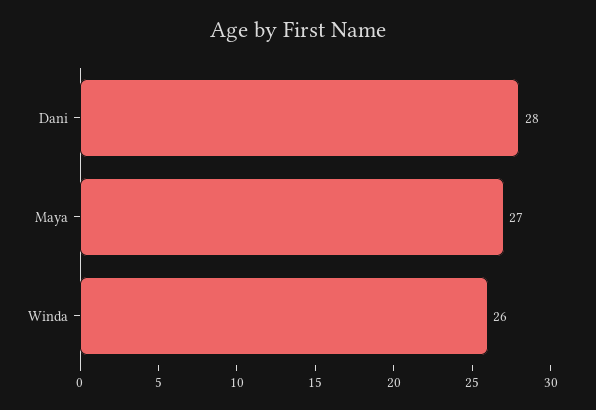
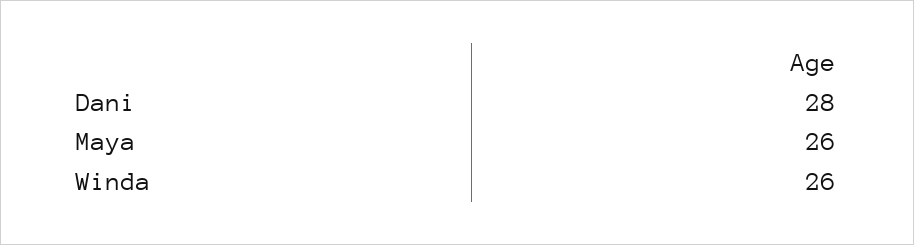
  {
    "Dani": 28,
-   "Maya": 27,
+   "Maya": 26,
    "Winda": 26
  }

